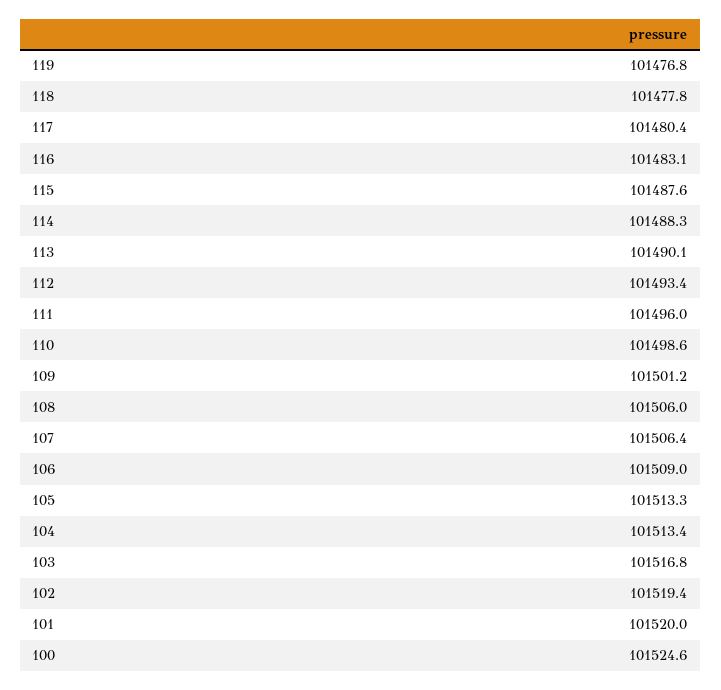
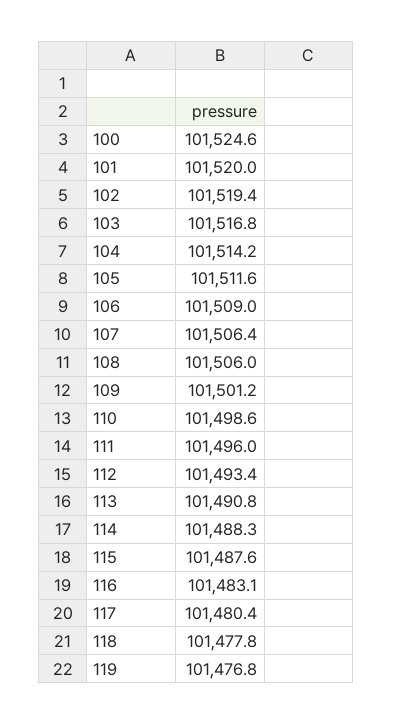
  {
    "119": 101476.8,
    "118": 101477.8,
    "117": 101480.4,
    "116": 101483.1,
    "115": 101487.6,
    "114": 101488.3,
-   "113": 101490.1,
+   "113": 101490.8,
    "112": 101493.4,
    "111": 101496,
    "110": 101498.6,
    "109": 101501.2,
    "108": 101506,
    "107": 101506.4,
    "106": 101509,
-   "105": 101513.3,
+   "105": 101511.6,
-   "104": 101513.4,
+   "104": 101514.2,
    "103": 101516.8,
    "102": 101519.4,
    "101": 101520,
    "100": 101524.6
  }

